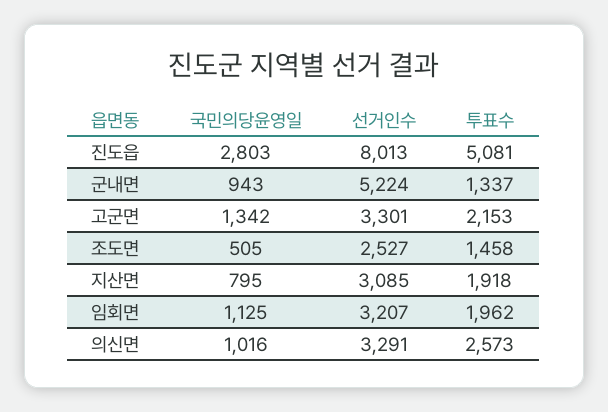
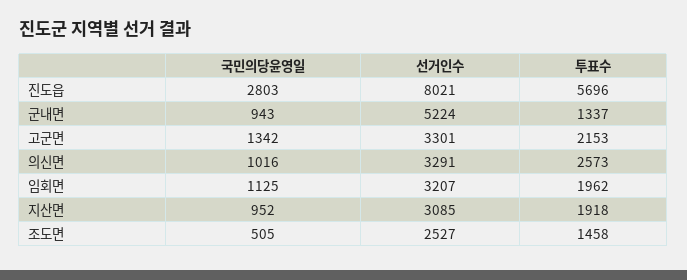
  {
    "국민의당윤영일": {
      "진도읍": 2803,
      "군내면": 943,
      "고군면": 1342,
      "조도면": 505,
-     "지산면": 795,
+     "지산면": 952,
      "임회면": 1125,
      "의신면": 1016
    },
    "선거인수": {
-     "진도읍": 8013,
+     "진도읍": 8021,
      "군내면": 5224,
      "고군면": 3301,
      "조도면": 2527,
      "지산면": 3085,
      "임회면": 3207,
      "의신면": 3291
    },
    "투표수": {
-     "진도읍": 5081,
+     "진도읍": 5696,
      "군내면": 1337,
      "고군면": 2153,
      "조도면": 1458,
      "지산면": 1918,
      "임회면": 1962,
      "의신면": 2573
    }
  }

